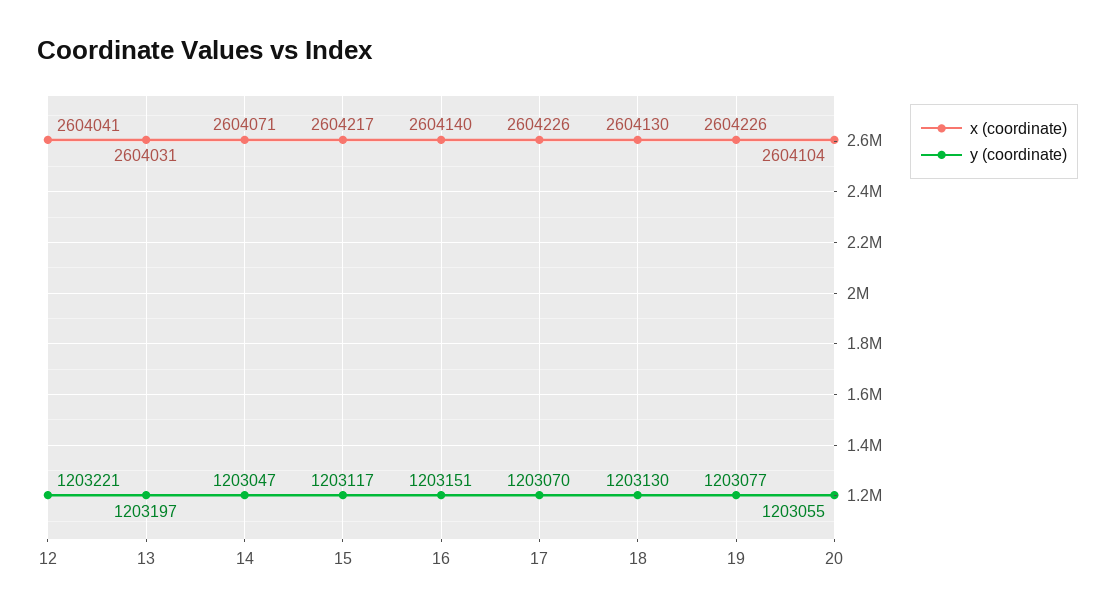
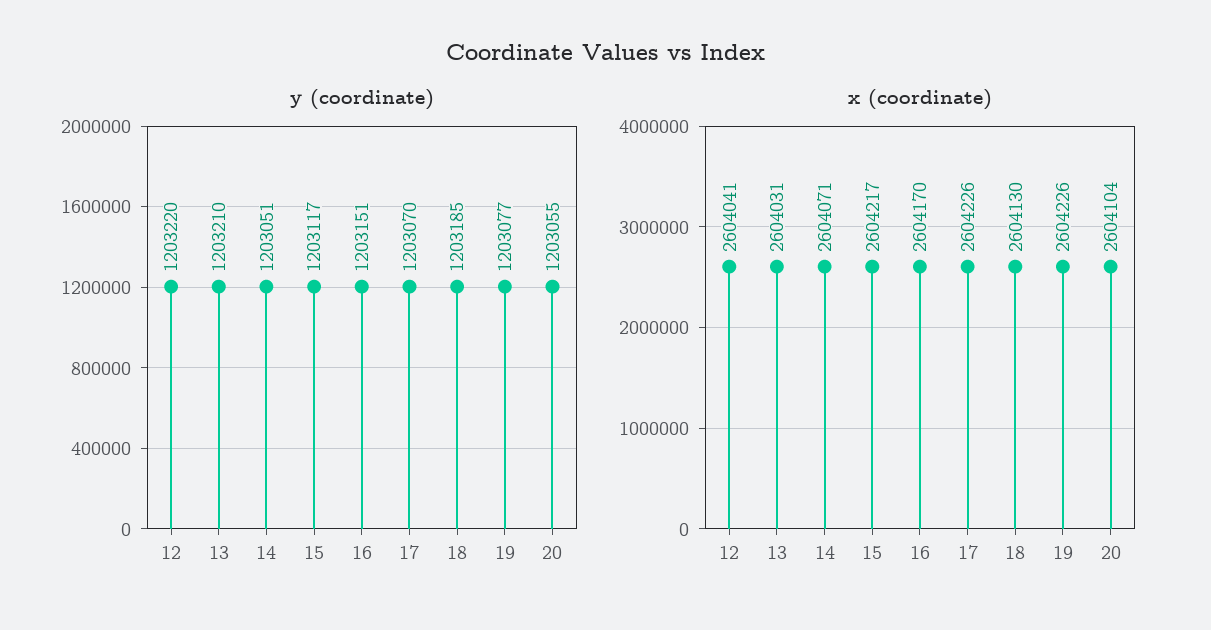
  {
    "x (coordinate)": {
      "12": 2604041,
      "13": 2604031,
      "14": 2604071,
      "15": 2604217,
-     "16": 2604140,
+     "16": 2604170,
      "17": 2604226,
      "18": 2604130,
      "19": 2604226,
      "20": 2604104
    },
    "y (coordinate)": {
-     "12": 1203221,
+     "12": 1203220,
-     "13": 1203197,
+     "13": 1203210,
-     "14": 1203047,
+     "14": 1203051,
      "15": 1203117,
      "16": 1203151,
      "17": 1203070,
-     "18": 1203130,
+     "18": 1203185,
      "19": 1203077,
      "20": 1203055
    }
  }

